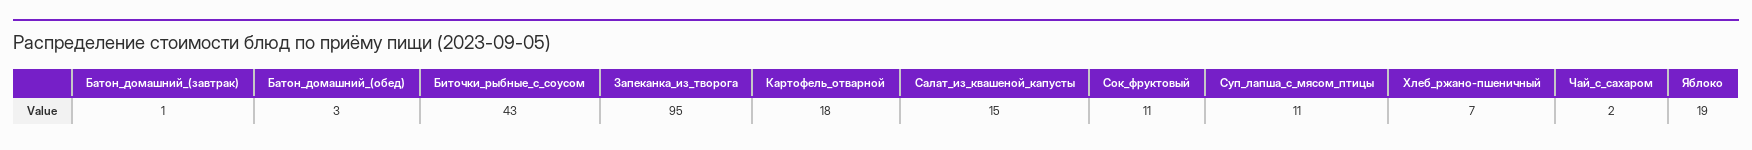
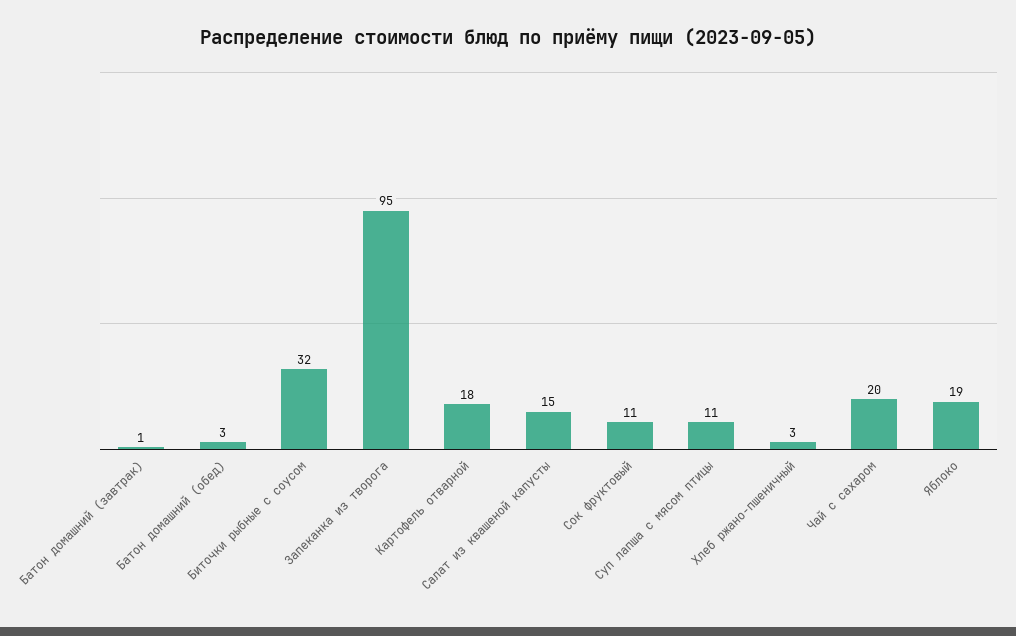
  {
    "Батон_домашний_(завтрак)": 1,
    "Батон_домашний_(обед)": 3,
-   "Биточки_рыбные_с_соусом": 43,
+   "Биточки_рыбные_с_соусом": 32,
    "Запеканка_из_творога": 95,
    "Картофель_отварной": 18,
    "Салат_из_квашеной_капусты": 15,
    "Сок_фруктовый": 11,
    "Суп_лапша_с_мясом_птицы": 11,
-   "Хлеб_ржано-пшеничный": 7,
+   "Хлеб_ржано-пшеничный": 3,
-   "Чай_с_сахаром": 2,
+   "Чай_с_сахаром": 20,
    "Яблоко": 19
  }

